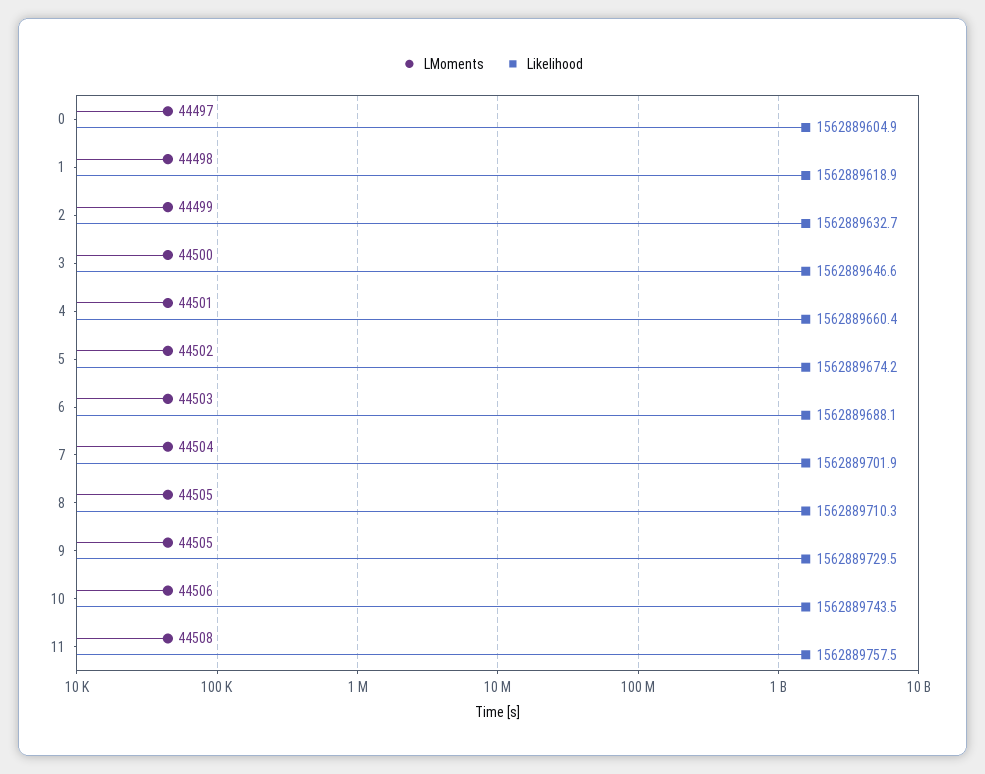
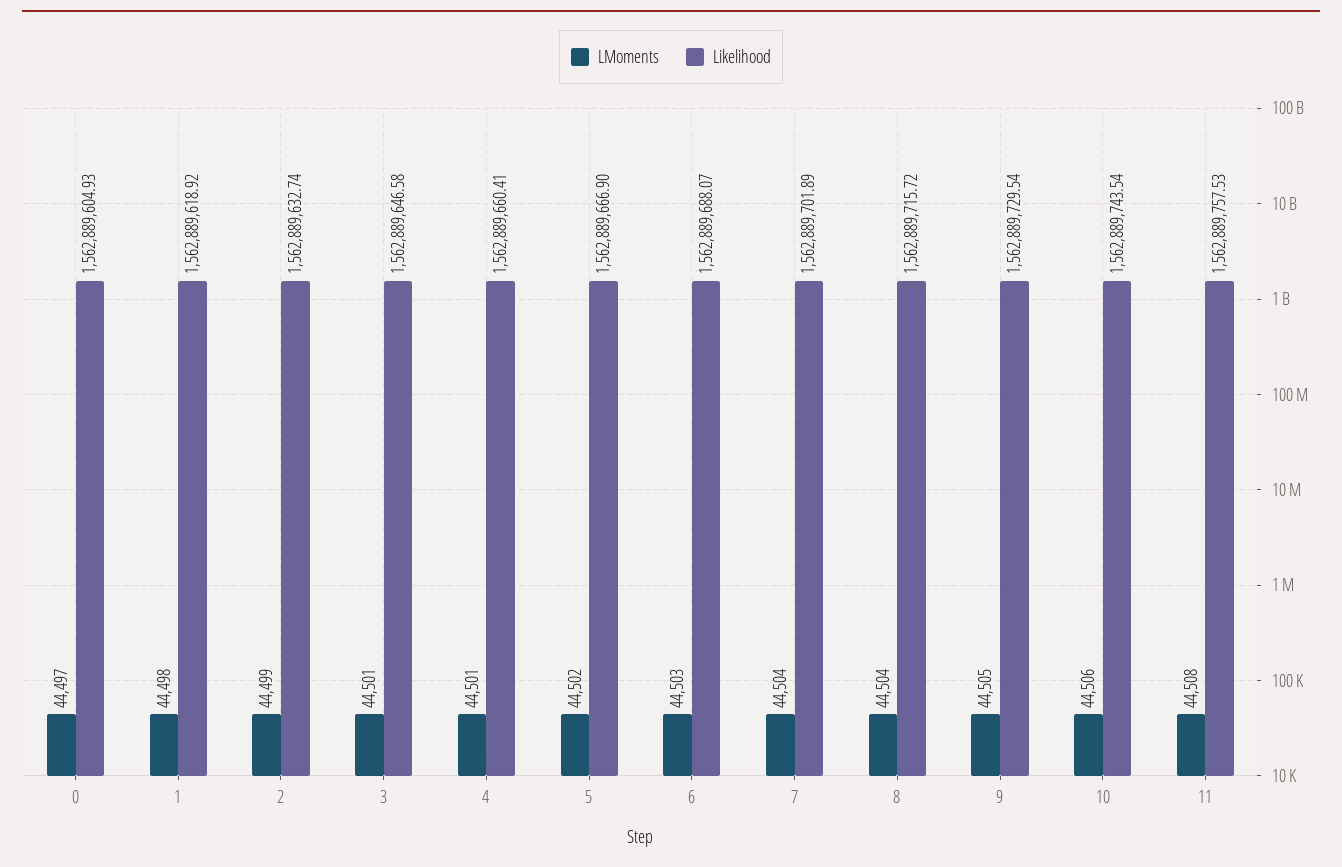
  {
    "LMoments": {
      "0": 44497,
      "1": 44498,
      "2": 44499,
-     "3": 44500,
+     "3": 44501,
      "4": 44501,
      "5": 44502,
      "6": 44503,
      "7": 44504,
-     "8": 44505,
+     "8": 44504,
      "9": 44505,
      "10": 44506,
      "11": 44508
    },
    "Likelihood": {
      "0": 1562889604.93,
      "1": 1562889618.92,
      "2": 1562889632.74,
      "3": 1562889646.58,
      "4": 1562889660.41,
-     "5": 1562889674.2,
+     "5": 1562889666.9,
      "6": 1562889688.07,
      "7": 1562889701.89,
-     "8": 1562889710.3,
+     "8": 1562889715.72,
      "9": 1562889729.54,
      "10": 1562889743.54,
      "11": 1562889757.53
    }
  }

